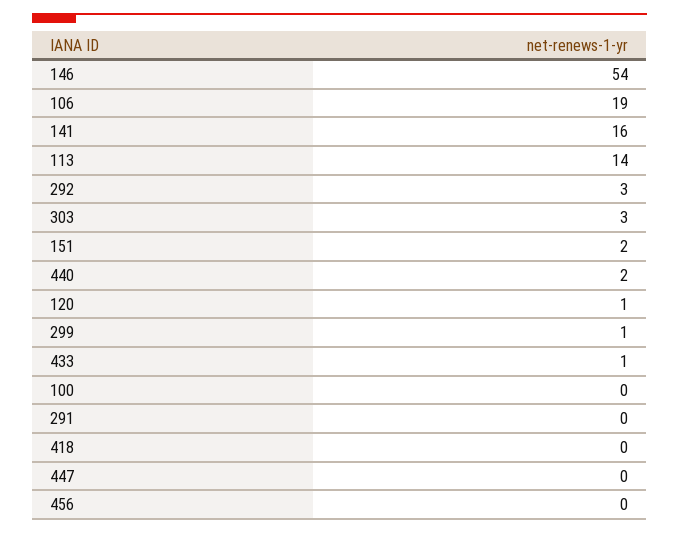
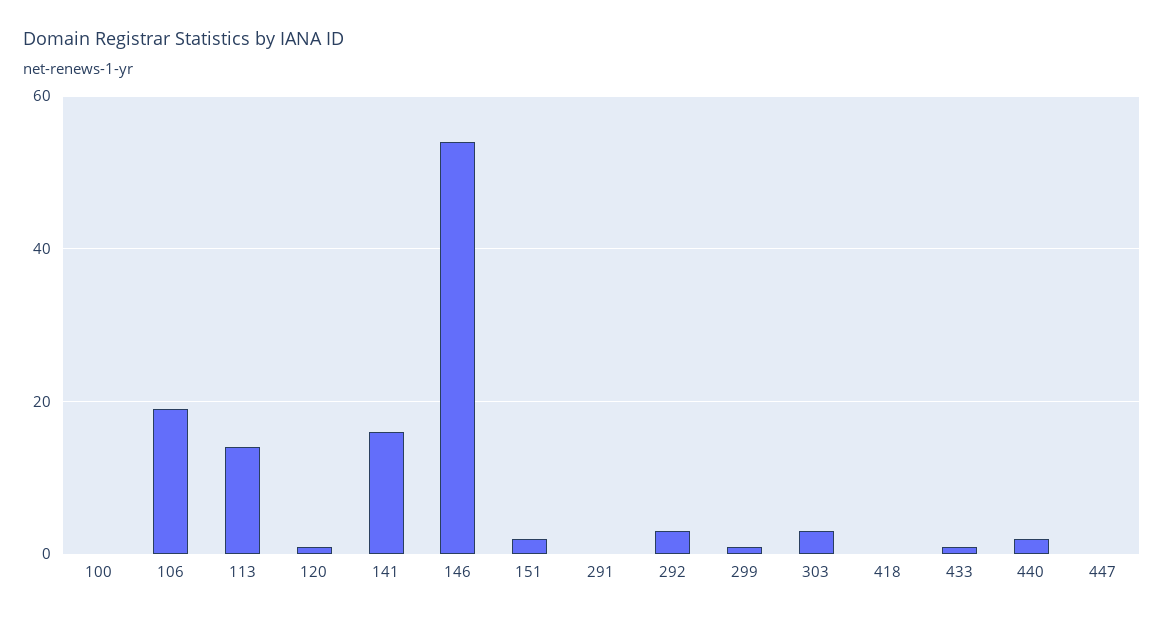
  {
    "146": 54,
    "106": 19,
    "141": 16,
    "113": 14,
    "292": 3,
    "303": 3,
    "151": 2,
    "440": 2,
    "120": 1,
    "299": 1,
    "433": 1,
    "100": 0,
    "291": 0,
    "418": 0,
-   "447": 0,
+   "447": 0
-   "456": 0
  }

